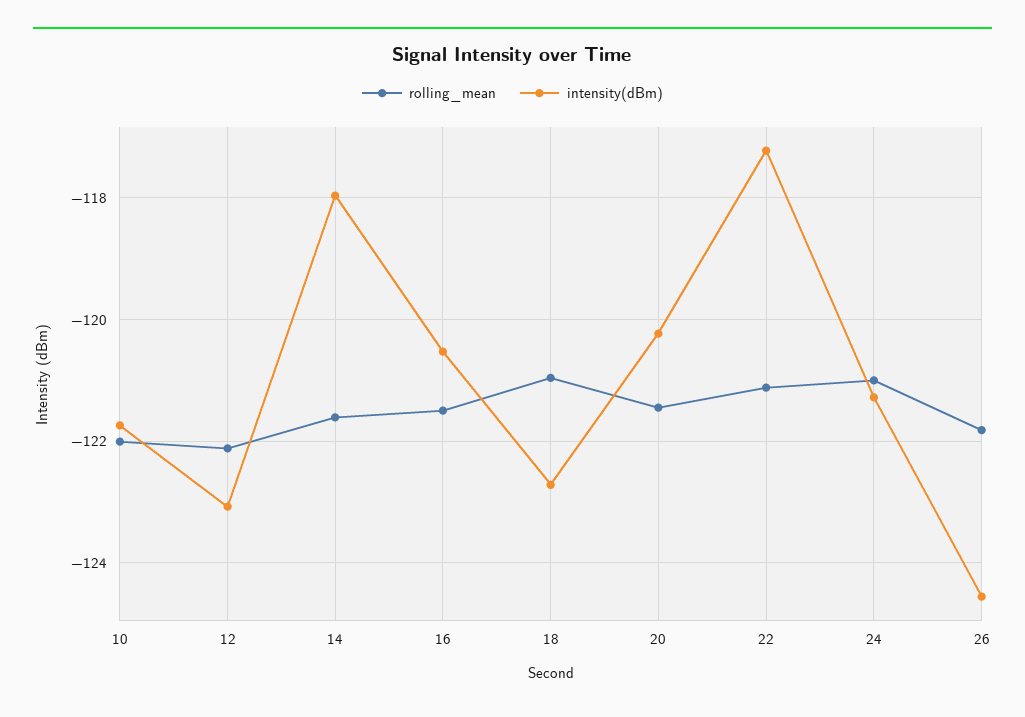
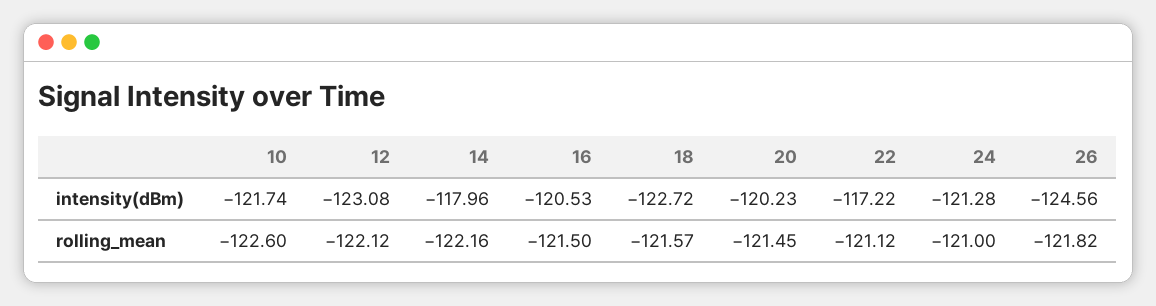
  {
    "rolling_mean": {
-     "10": -122,
+     "10": -122.6,
      "12": -122.12,
-     "14": -121.6,
+     "14": -122.16,
      "16": -121.5,
-     "18": -121,
+     "18": -121.57,
      "20": -121.45,
      "22": -121.12,
      "24": -121,
      "26": -121.82
    },
    "intensity(dBm)": {
      "10": -121.74,
      "12": -123.08,
      "14": -117.96,
      "16": -120.53,
      "18": -122.72,
      "20": -120.23,
      "22": -117.22,
      "24": -121.28,
      "26": -124.56
    }
  }

